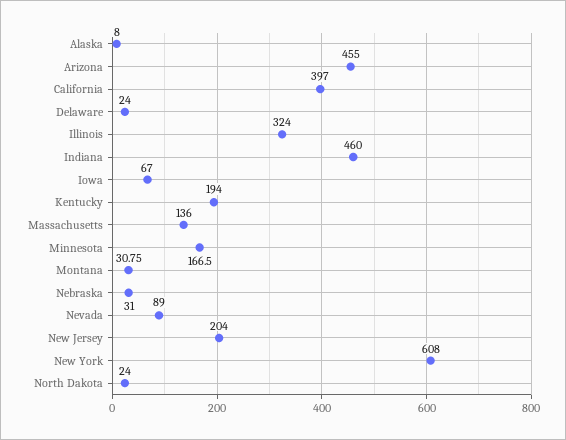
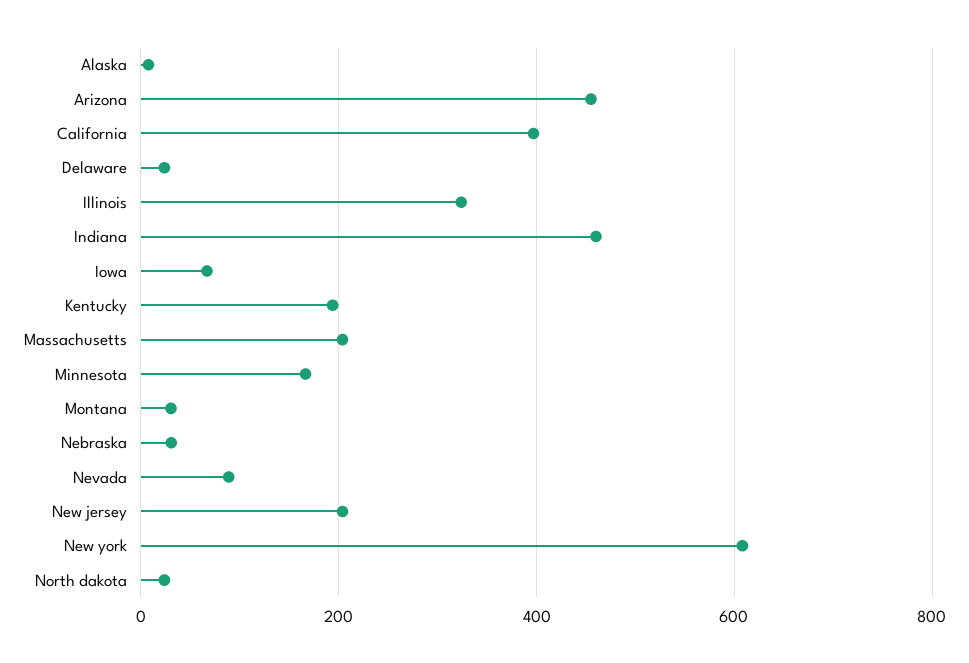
  {
    "Alaska": 8,
    "Arizona": 455,
    "California": 397,
    "Delaware": 24,
    "Illinois": 324,
    "Indiana": 460,
    "Iowa": 67,
    "Kentucky": 194,
-   "Massachusetts": 136,
+   "Massachusetts": 200,
    "Minnesota": 166.5,
    "Montana": 30.75,
    "Nebraska": 31,
    "Nevada": 89,
    "New Jersey": 204,
    "New York": 608,
    "North Dakota": 24
  }

